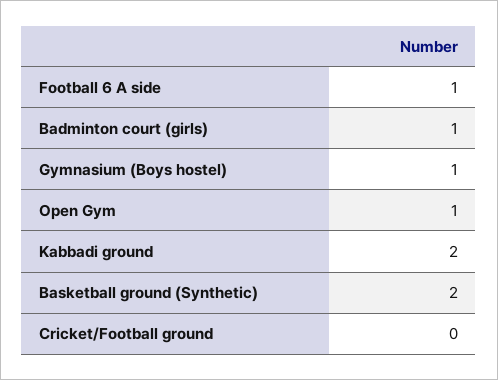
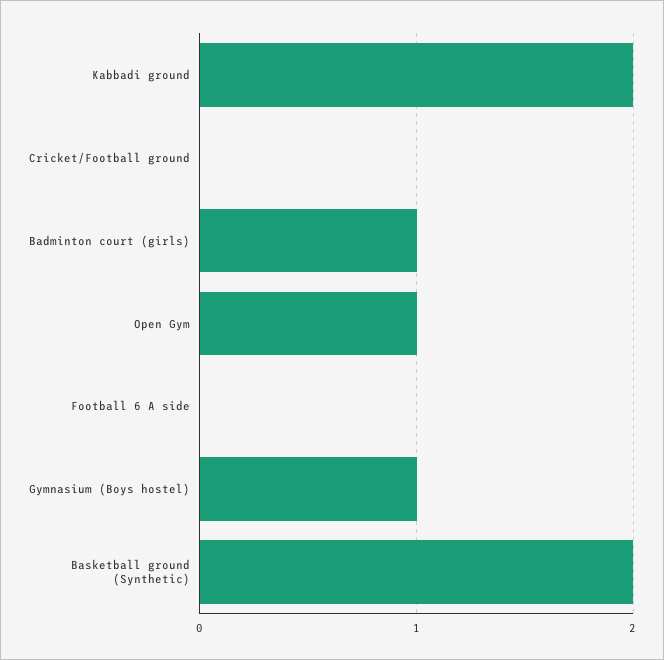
  {
-   "Football 6 A side": 1,
+   "Football 6 A side": 0,
    "Badminton court (girls)": 1,
    "Gymnasium (Boys hostel)": 1,
    "Open Gym": 1,
    "Kabbadi ground": 2,
    "Basketball ground (Synthetic)": 2,
    "Cricket/Football ground": 0
  }

